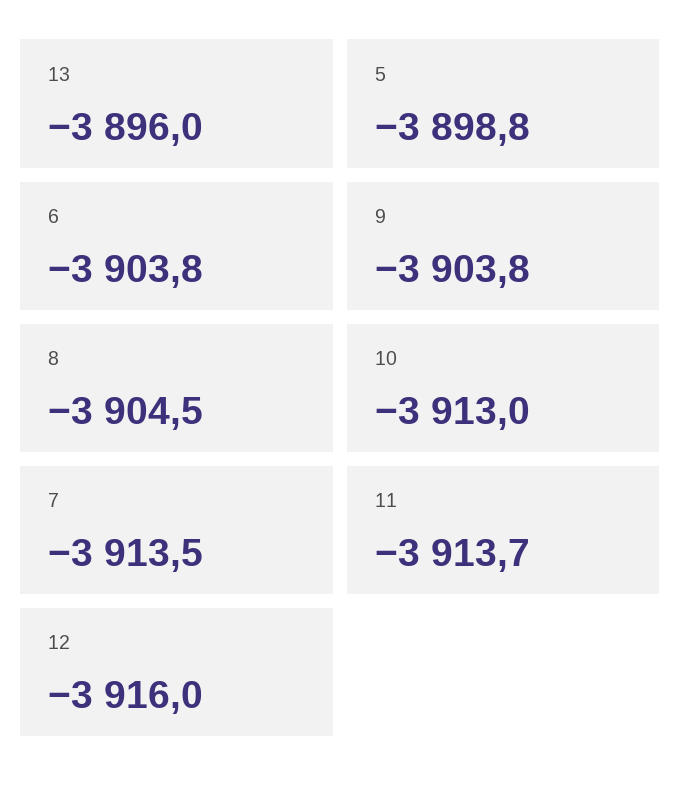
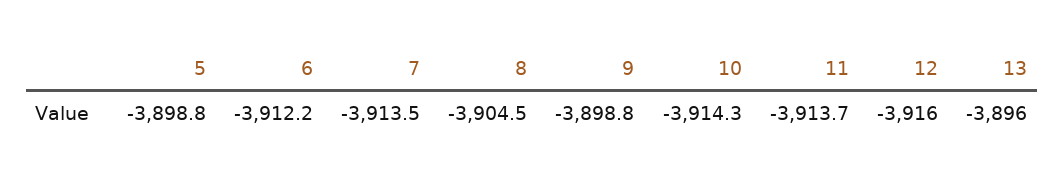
  {
    "13": -3896,
    "5": -3898.8,
-   "6": -3903.8,
+   "6": -3912.2,
-   "9": -3903.8,
+   "9": -3898.8,
    "8": -3904.5,
-   "10": -3913,
+   "10": -3914.3,
    "7": -3913.5,
    "11": -3913.7,
    "12": -3916
  }

